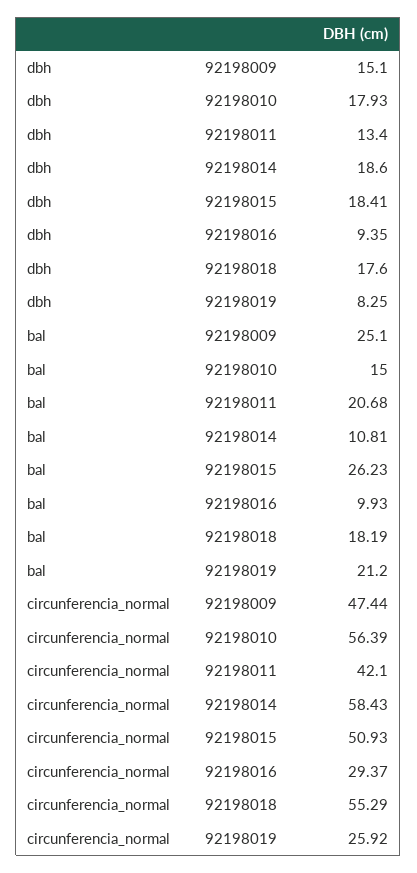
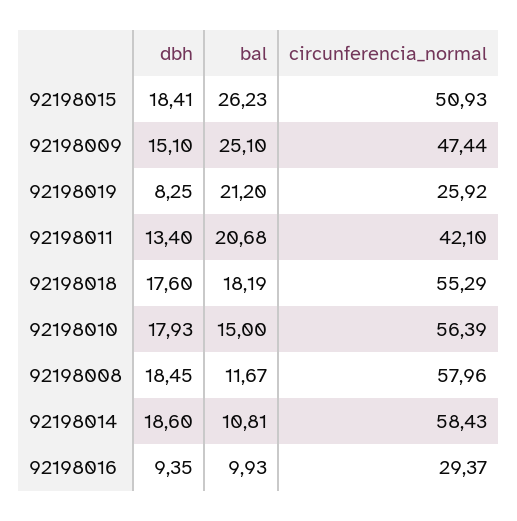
  {
    "dbh": {
      "92198009": 15.1,
      "92198010": 17.93,
      "92198011": 13.4,
      "92198014": 18.6,
      "92198015": 18.41,
      "92198016": 9.35,
      "92198018": 17.6,
-     "92198019": 8.25
+     "92198019": 8.25,
+     "92198008": 18.45
    },
    "bal": {
      "92198009": 25.1,
      "92198010": 15,
      "92198011": 20.68,
      "92198014": 10.81,
      "92198015": 26.23,
      "92198016": 9.93,
      "92198018": 18.19,
-     "92198019": 21.2
+     "92198019": 21.2,
+     "92198008": 11.67
    },
    "circunferencia_normal": {
      "92198009": 47.44,
      "92198010": 56.39,
      "92198011": 42.1,
      "92198014": 58.43,
      "92198015": 50.93,
      "92198016": 29.37,
      "92198018": 55.29,
-     "92198019": 25.92
+     "92198019": 25.92,
+     "92198008": 57.96
    }
  }

